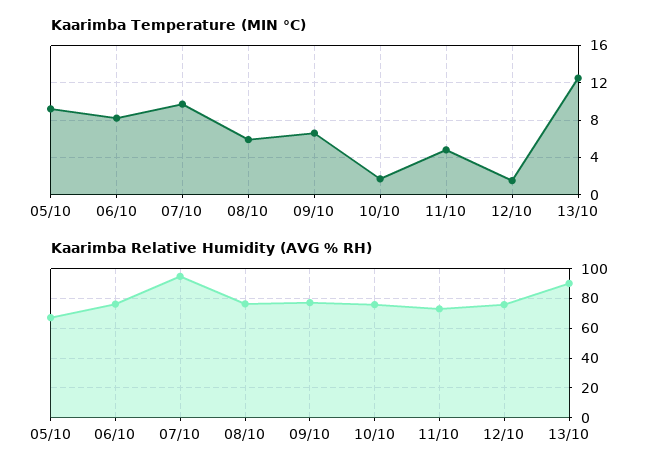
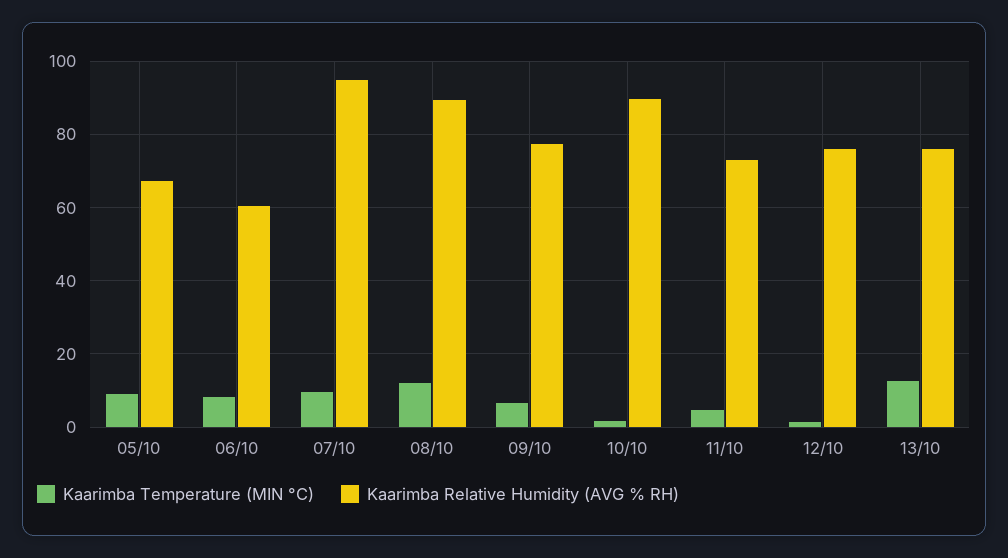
  {
    "Kaarimba Temperature (MIN °C)": {
      "05/10": 9,
      "06/10": 8,
      "07/10": 10,
-     "08/10": 6,
+     "08/10": 12,
      "09/10": 7,
      "10/10": 2,
      "11/10": 5,
      "12/10": 2,
      "13/10": 13
    },
    "Kaarimba Relative Humidity (AVG % RH)": {
      "05/10": 68,
-     "06/10": 75,
+     "06/10": 60,
      "07/10": 94,
-     "08/10": 75,
+     "08/10": 90,
      "09/10": 78,
-     "10/10": 75,
+     "10/10": 90,
      "11/10": 74,
      "12/10": 76,
-     "13/10": 90
+     "13/10": 76
    }
  }

